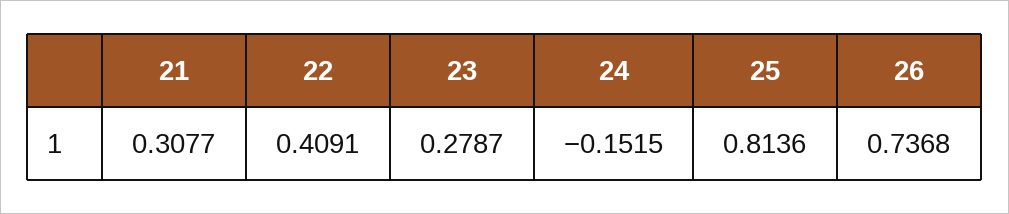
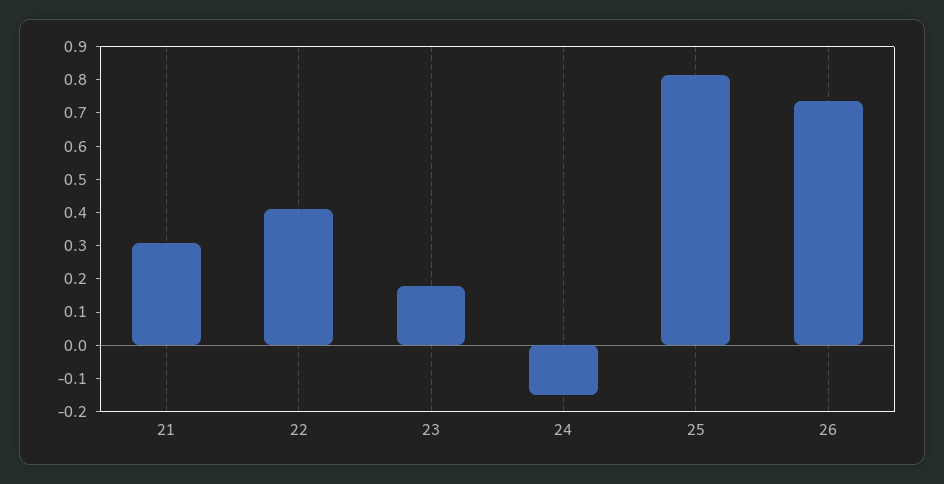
  {
    "21": 0.3077,
    "22": 0.4091,
-   "23": 0.2787,
+   "23": 0.175,
    "24": -0.1515,
    "25": 0.8136,
    "26": 0.7368
  }

